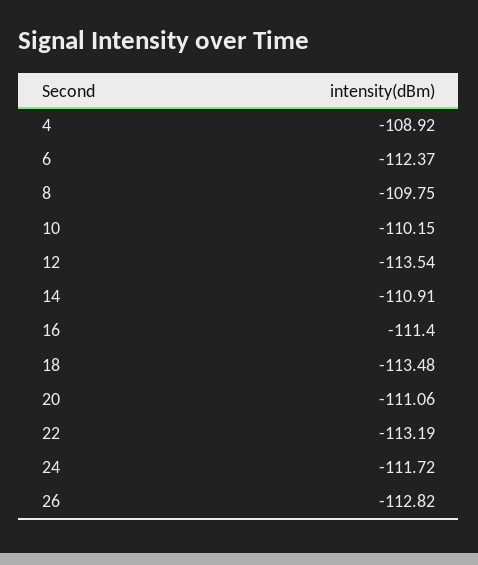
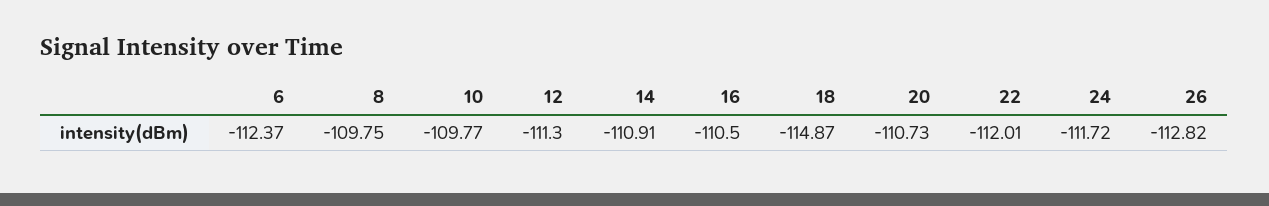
  {
-   "4": -108.92,
    "6": -112.37,
    "8": -109.75,
-   "10": -110.15,
+   "10": -109.77,
-   "12": -113.54,
+   "12": -111.3,
    "14": -110.91,
-   "16": -111.4,
+   "16": -110.5,
-   "18": -113.48,
+   "18": -114.87,
-   "20": -111.06,
+   "20": -110.73,
-   "22": -113.19,
+   "22": -112.01,
    "24": -111.72,
    "26": -112.82
  }

